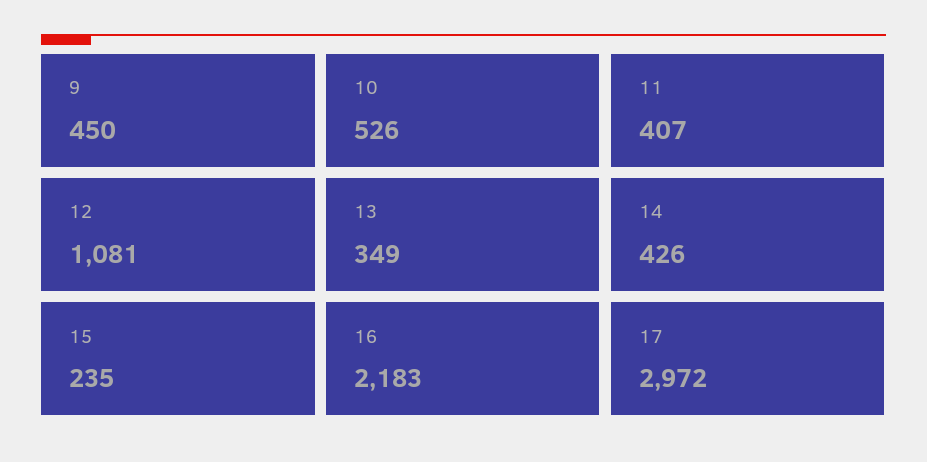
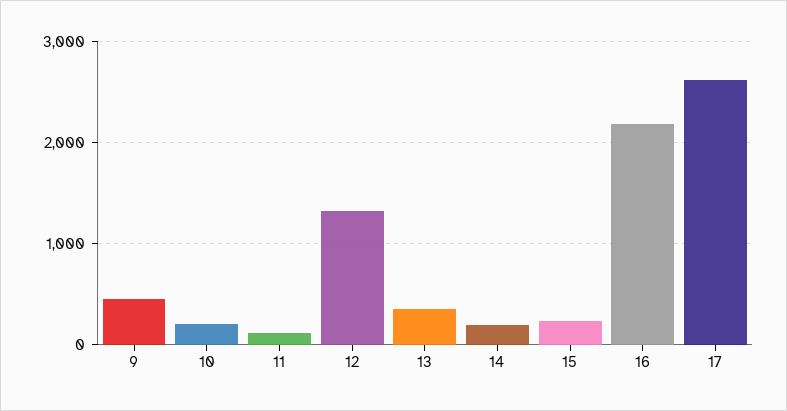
  {
    "9": 450,
-   "10": 526,
+   "10": 200,
-   "11": 407,
+   "11": 100,
-   "12": 1081,
+   "12": 1300,
    "13": 349,
-   "14": 426,
+   "14": 200,
    "15": 235,
    "16": 2183,
-   "17": 2972
+   "17": 2600
  }

